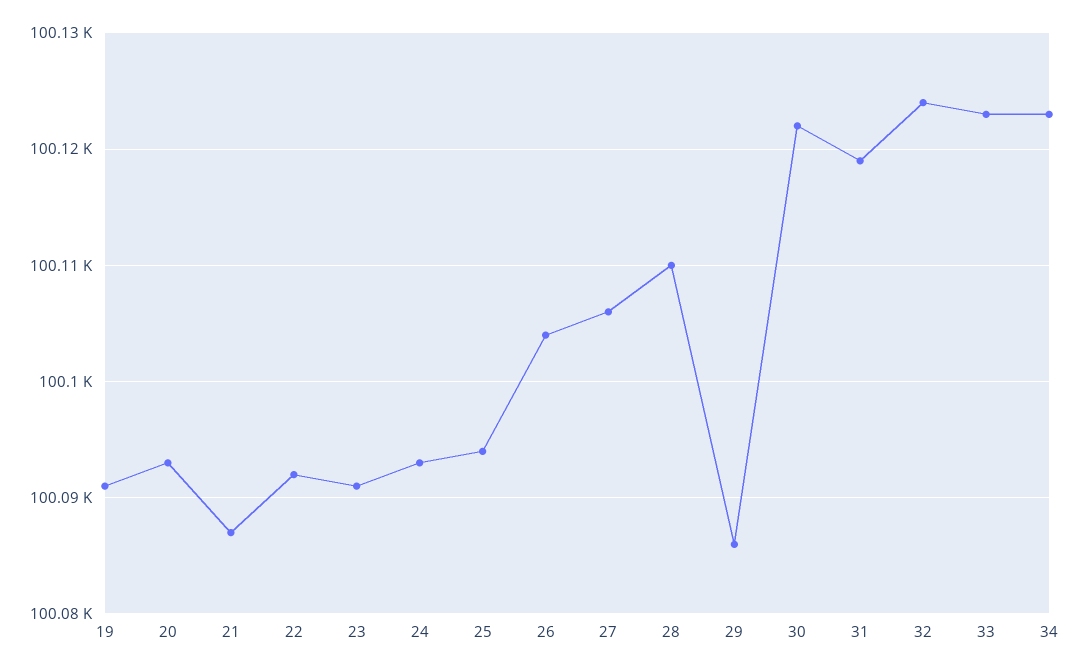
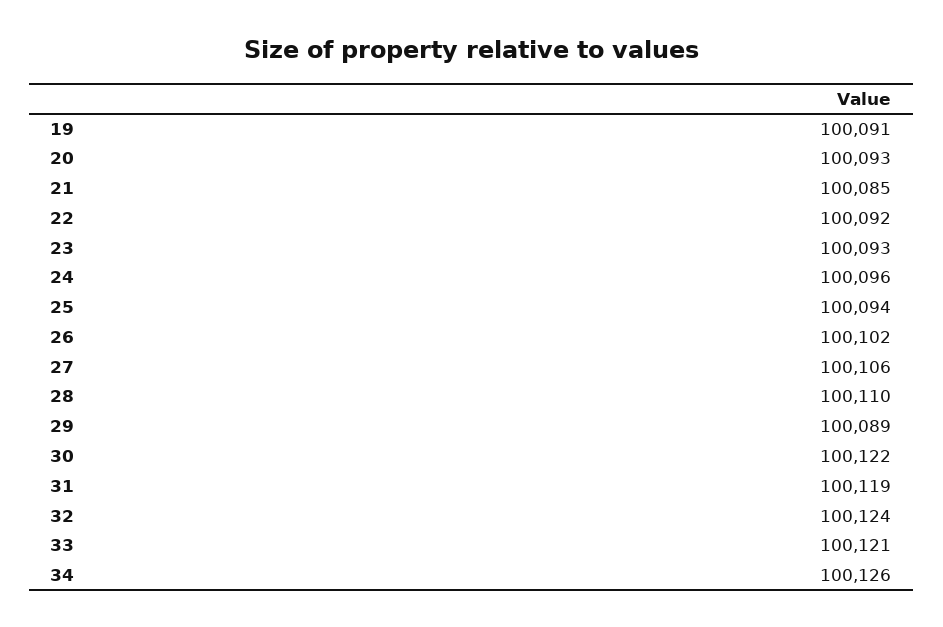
  {
    "19": 100091,
    "20": 100093,
-   "21": 100087,
+   "21": 100085,
    "22": 100092,
-   "23": 100091,
+   "23": 100093,
-   "24": 100093,
+   "24": 100096,
    "25": 100094,
-   "26": 100104,
+   "26": 100102,
    "27": 100106,
    "28": 100110,
-   "29": 100086,
+   "29": 100089,
    "30": 100122,
    "31": 100119,
    "32": 100124,
-   "33": 100123,
+   "33": 100121,
-   "34": 100123
+   "34": 100126
  }

